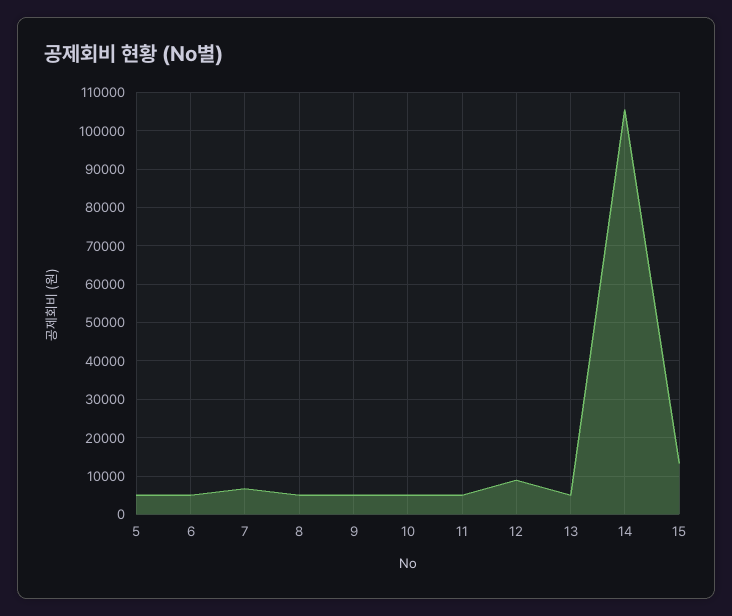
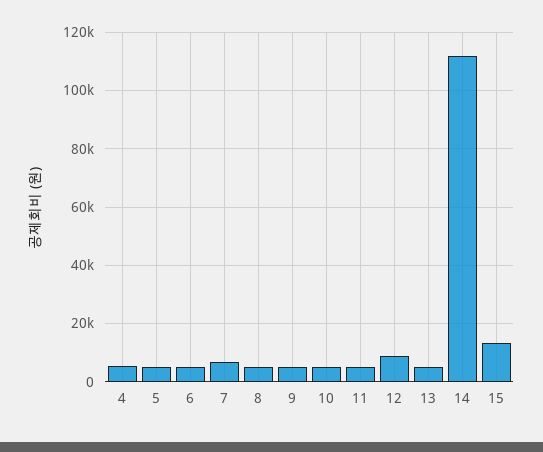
  {
    "5": 6000,
    "6": 6000,
    "7": 6000,
    "8": 6000,
    "9": 6000,
    "10": 6000,
    "11": 6000,
    "12": 8000,
    "13": 6000,
-   "14": 106000,
+   "14": 112500,
-   "15": 14000
+   "15": 14000,
+   "4": 5000
  }

